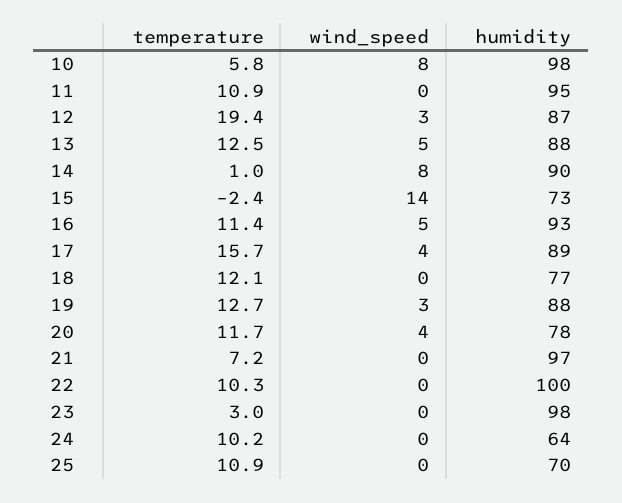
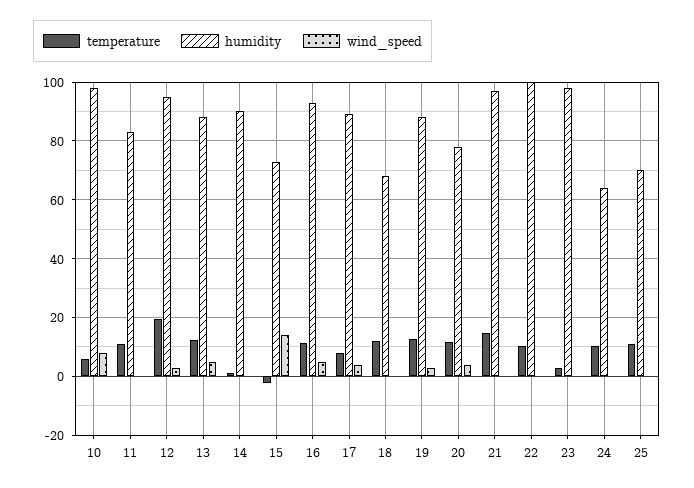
  {
    "temperature": {
      "10": 5.8,
      "11": 10.9,
      "12": 19.4,
      "13": 12.5,
      "14": 1,
      "15": -2.4,
      "16": 11.4,
-     "17": 15.7,
+     "17": 7.5,
      "18": 12.1,
      "19": 12.7,
      "20": 11.7,
-     "21": 7.2,
+     "21": 15,
      "22": 10.3,
      "23": 3,
      "24": 10.2,
      "25": 10.9
    },
    "wind_speed": {
      "10": 8,
      "11": 0,
      "12": 3,
      "13": 5,
-     "14": 8,
+     "14": 0,
      "15": 14,
      "16": 5,
      "17": 4,
      "18": 0,
      "19": 3,
      "20": 4,
      "21": 0,
      "22": 0,
      "23": 0,
      "24": 0,
      "25": 0
    },
    "humidity": {
      "10": 98,
-     "11": 95,
+     "11": 82.5,
-     "12": 87,
+     "12": 95,
      "13": 88,
      "14": 90,
      "15": 73,
      "16": 93,
      "17": 89,
-     "18": 77,
+     "18": 67.5,
      "19": 88,
      "20": 78,
      "21": 97,
      "22": 100,
      "23": 98,
      "24": 64,
      "25": 70
    }
  }

